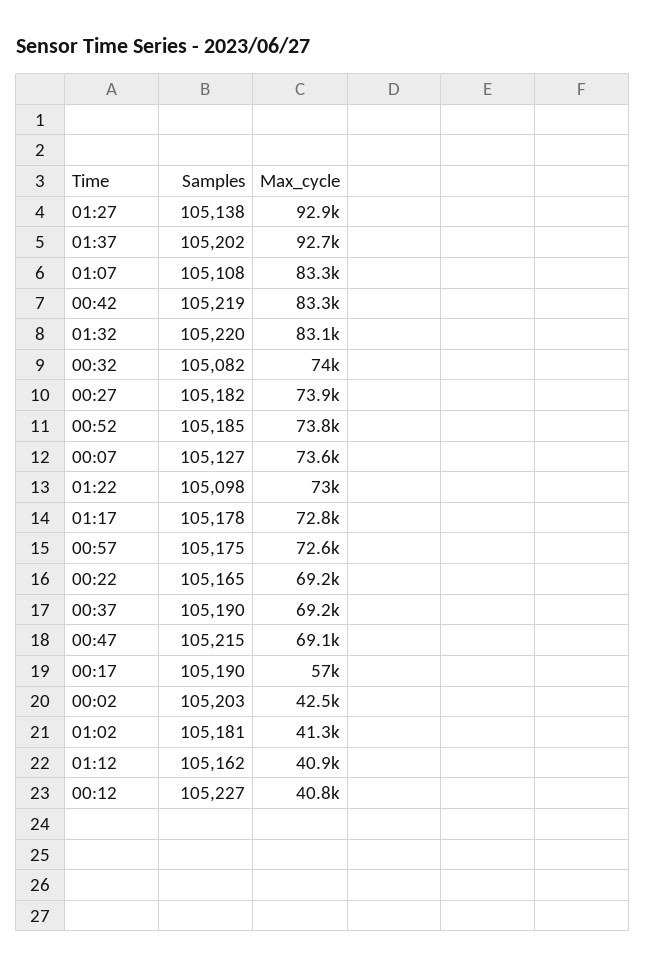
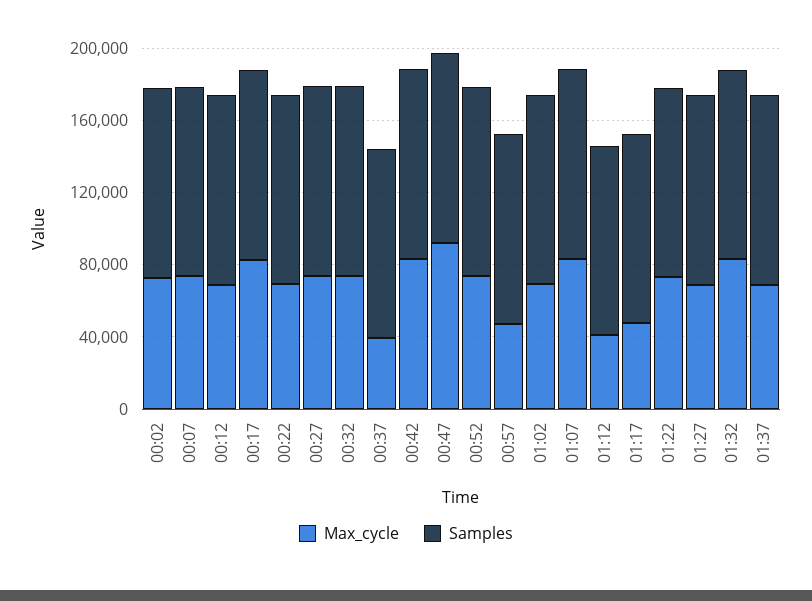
  {
    "Samples": {
      "01:27": 105138,
      "01:37": 105202,
      "01:07": 105108,
      "00:42": 105219,
      "01:32": 105220,
      "00:32": 105082,
      "00:27": 105182,
      "00:52": 105185,
      "00:07": 105127,
      "01:22": 105098,
      "01:17": 105178,
      "00:57": 105175,
      "00:22": 105165,
      "00:37": 105190,
      "00:47": 105215,
      "00:17": 105190,
      "00:02": 105203,
      "01:02": 105181,
      "01:12": 105162,
      "00:12": 105227
    },
    "Max_cycle": {
-     "01:27": 92900,
+     "01:27": 70000,
-     "01:37": 92700,
+     "01:37": 70000,
      "01:07": 83300,
      "00:42": 83300,
      "01:32": 83100,
      "00:32": 74000,
      "00:27": 73900,
      "00:52": 73800,
      "00:07": 73600,
      "01:22": 73000,
-     "01:17": 72800,
+     "01:17": 50000,
-     "00:57": 72600,
+     "00:57": 50000,
      "00:22": 69200,
-     "00:37": 69200,
+     "00:37": 40000,
-     "00:47": 69100,
+     "00:47": 90000,
-     "00:17": 57000,
+     "00:17": 80000,
-     "00:02": 42500,
+     "00:02": 70000,
-     "01:02": 41300,
+     "01:02": 70000,
      "01:12": 40900,
-     "00:12": 40800
+     "00:12": 70000
    }
  }

